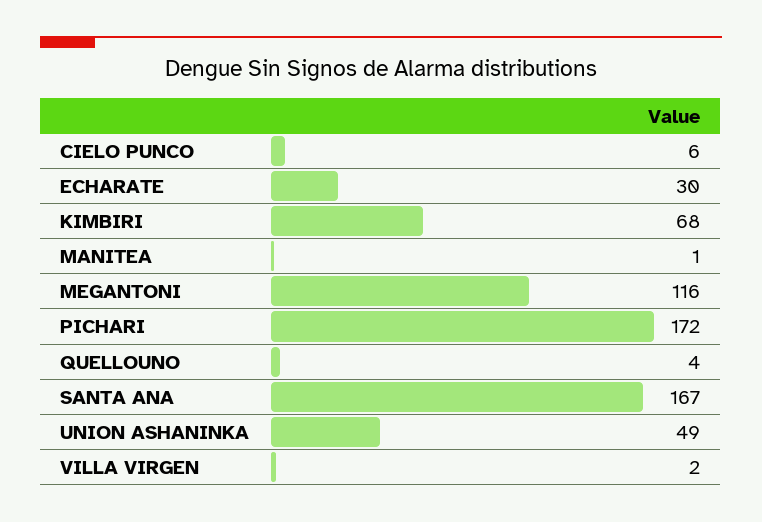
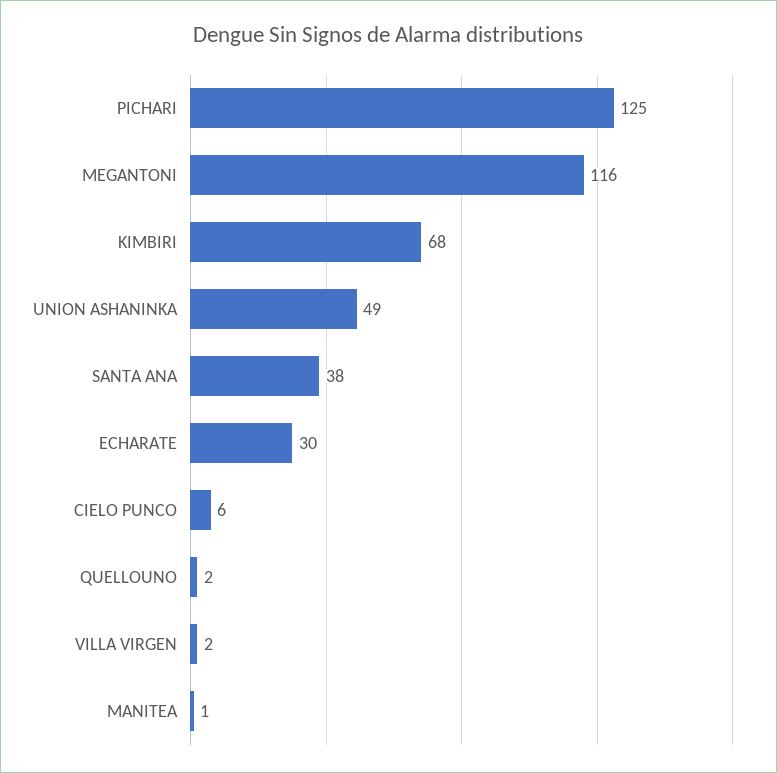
  {
    "CIELO PUNCO": 6,
    "ECHARATE": 30,
    "KIMBIRI": 68,
    "MANITEA": 1,
    "MEGANTONI": 116,
-   "PICHARI": 172,
+   "PICHARI": 125,
-   "QUELLOUNO": 4,
+   "QUELLOUNO": 2,
-   "SANTA ANA": 167,
+   "SANTA ANA": 38,
    "UNION ASHANINKA": 49,
    "VILLA VIRGEN": 2
  }

